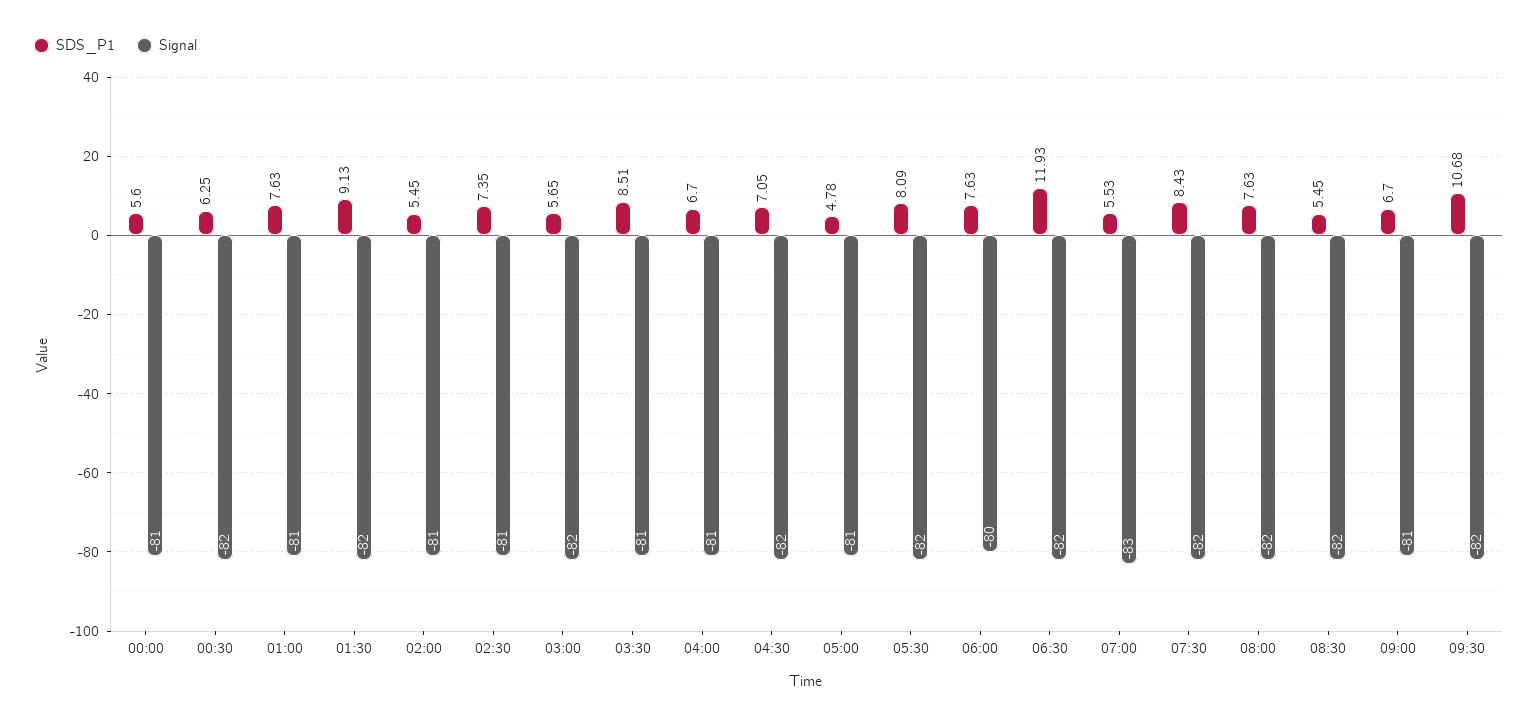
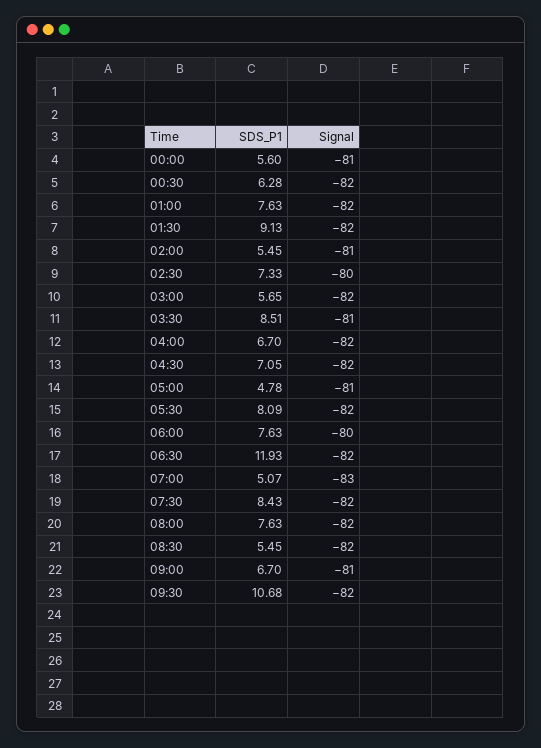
  {
    "SDS_P1": {
      "00:00": 5.6,
-     "00:30": 6.25,
+     "00:30": 6.28,
      "01:00": 7.63,
      "01:30": 9.13,
      "02:00": 5.45,
-     "02:30": 7.35,
+     "02:30": 7.33,
      "03:00": 5.65,
      "03:30": 8.51,
      "04:00": 6.7,
      "04:30": 7.05,
      "05:00": 4.78,
      "05:30": 8.09,
      "06:00": 7.63,
      "06:30": 11.93,
-     "07:00": 5.53,
+     "07:00": 5.07,
      "07:30": 8.43,
      "08:00": 7.63,
      "08:30": 5.45,
      "09:00": 6.7,
      "09:30": 10.68
    },
    "Signal": {
      "00:00": -81,
      "00:30": -82,
-     "01:00": -81,
+     "01:00": -82,
      "01:30": -82,
      "02:00": -81,
-     "02:30": -81,
+     "02:30": -80,
      "03:00": -82,
      "03:30": -81,
-     "04:00": -81,
+     "04:00": -82,
      "04:30": -82,
      "05:00": -81,
      "05:30": -82,
      "06:00": -80,
      "06:30": -82,
      "07:00": -83,
      "07:30": -82,
      "08:00": -82,
      "08:30": -82,
      "09:00": -81,
      "09:30": -82
    }
  }

